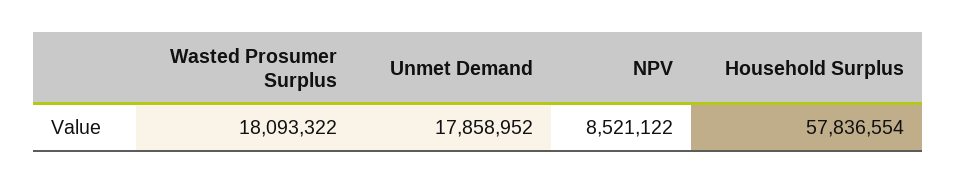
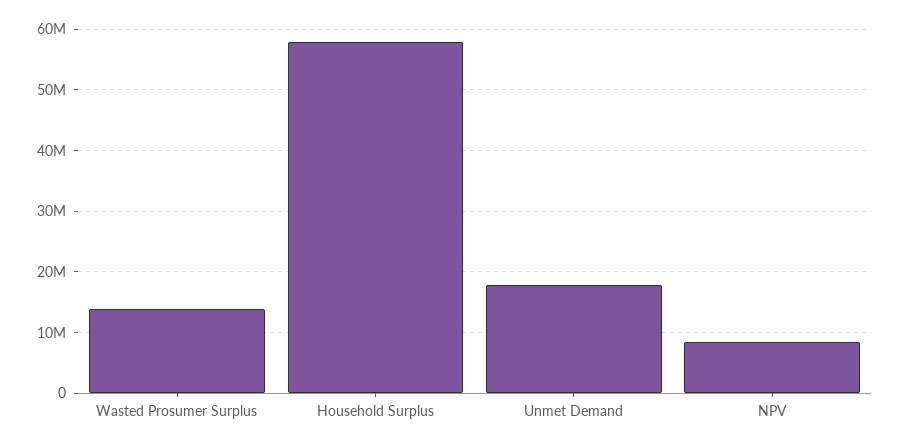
  {
-   "Wasted Prosumer Surplus": 18093322,
+   "Wasted Prosumer Surplus": 14000000,
    "Unmet Demand": 17858952,
    "NPV": 8521122,
    "Household Surplus": 57836554
  }

